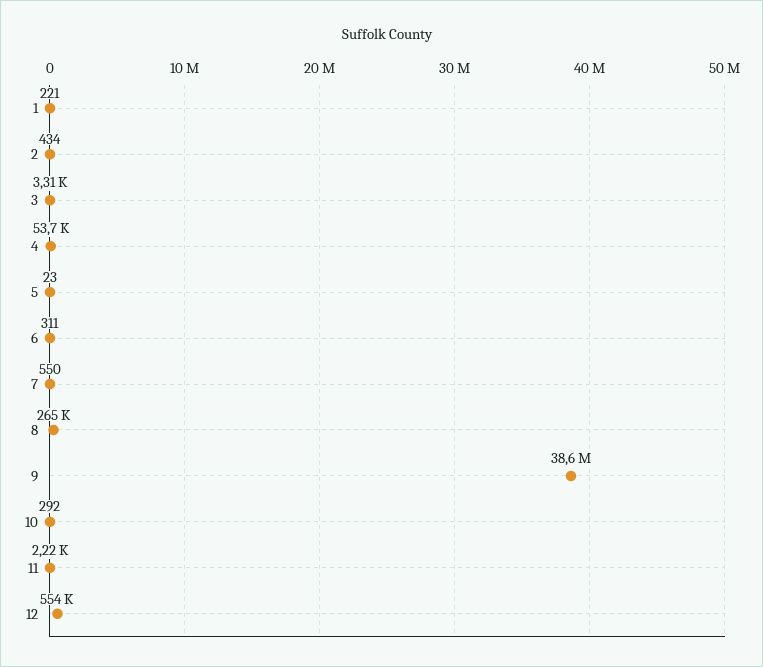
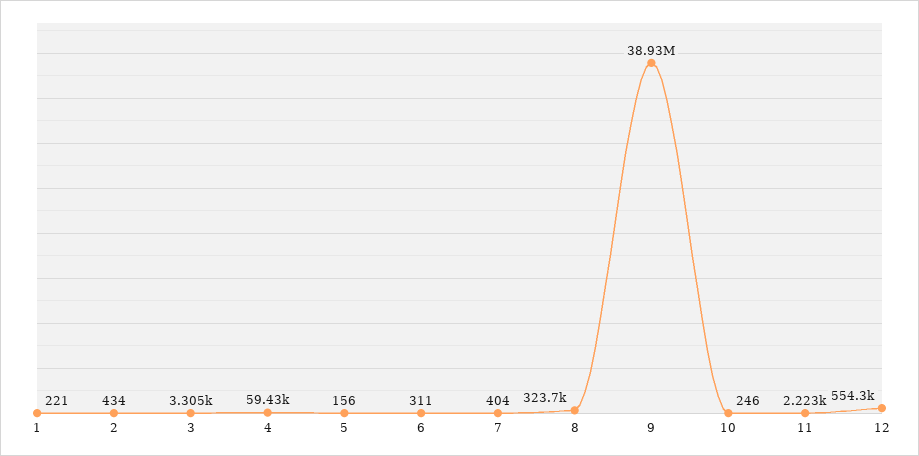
  {
    "1": 221,
    "2": 434,
    "3": 3305,
-   "4": 53700,
+   "4": 59430,
-   "5": 23,
+   "5": 156,
    "6": 311,
-   "7": 550,
+   "7": 404,
-   "8": 265000,
+   "8": 323700,
-   "9": 38600000,
+   "9": 38930000,
-   "10": 292,
+   "10": 246,
    "11": 2223,
    "12": 554300
  }

